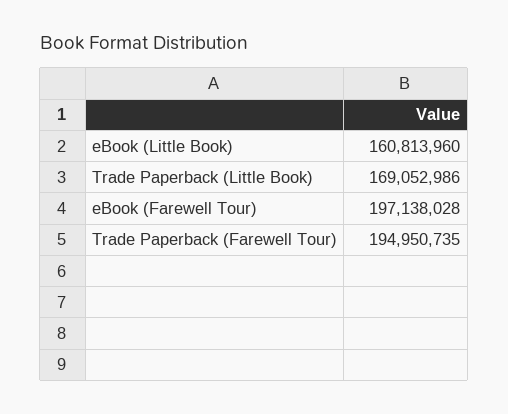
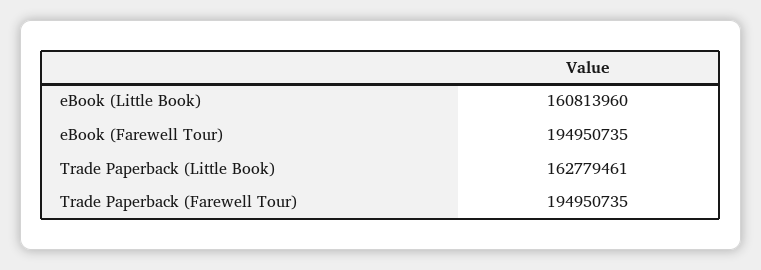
  {
    "eBook (Little Book)": 160813960,
-   "Trade Paperback (Little Book)": 169052986,
+   "Trade Paperback (Little Book)": 162779461,
-   "eBook (Farewell Tour)": 197138028,
+   "eBook (Farewell Tour)": 194950735,
    "Trade Paperback (Farewell Tour)": 194950735
  }

